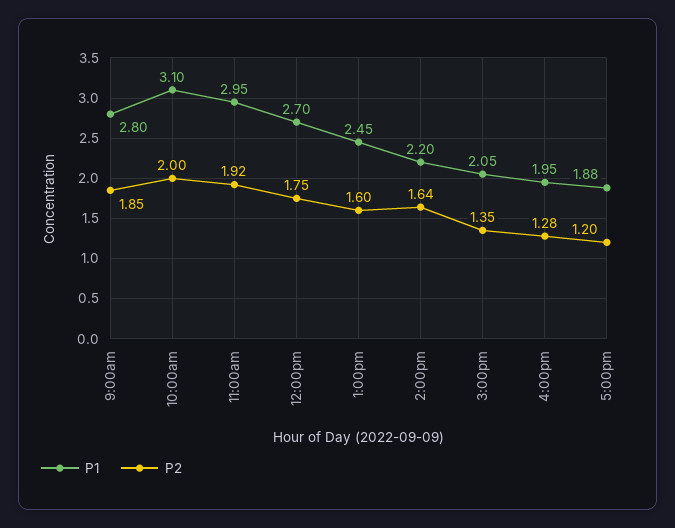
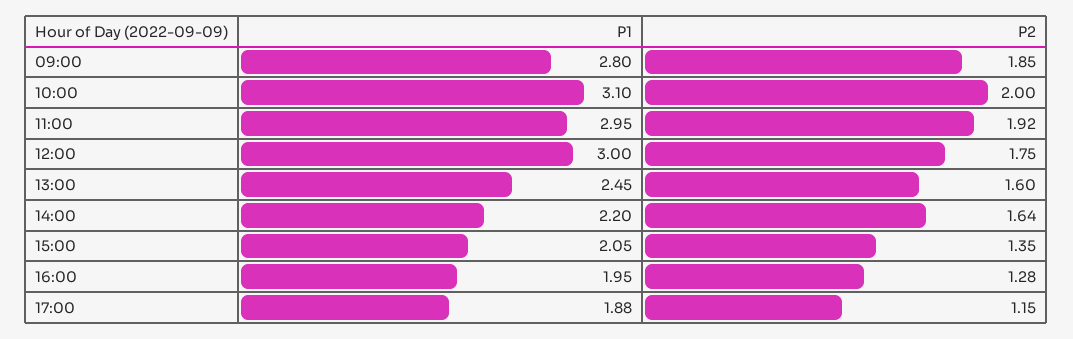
  {
    "P1": {
      "9:00am": 2.8,
      "10:00am": 3.1,
      "11:00am": 2.95,
-     "12:00pm": 2.7,
+     "12:00pm": 3,
      "1:00pm": 2.45,
      "2:00pm": 2.2,
      "3:00pm": 2.05,
      "4:00pm": 1.95,
      "5:00pm": 1.88
    },
    "P2": {
      "9:00am": 1.85,
      "10:00am": 2,
      "11:00am": 1.92,
      "12:00pm": 1.75,
      "1:00pm": 1.6,
      "2:00pm": 1.64,
      "3:00pm": 1.35,
      "4:00pm": 1.28,
-     "5:00pm": 1.2
+     "5:00pm": 1.15
    }
  }

